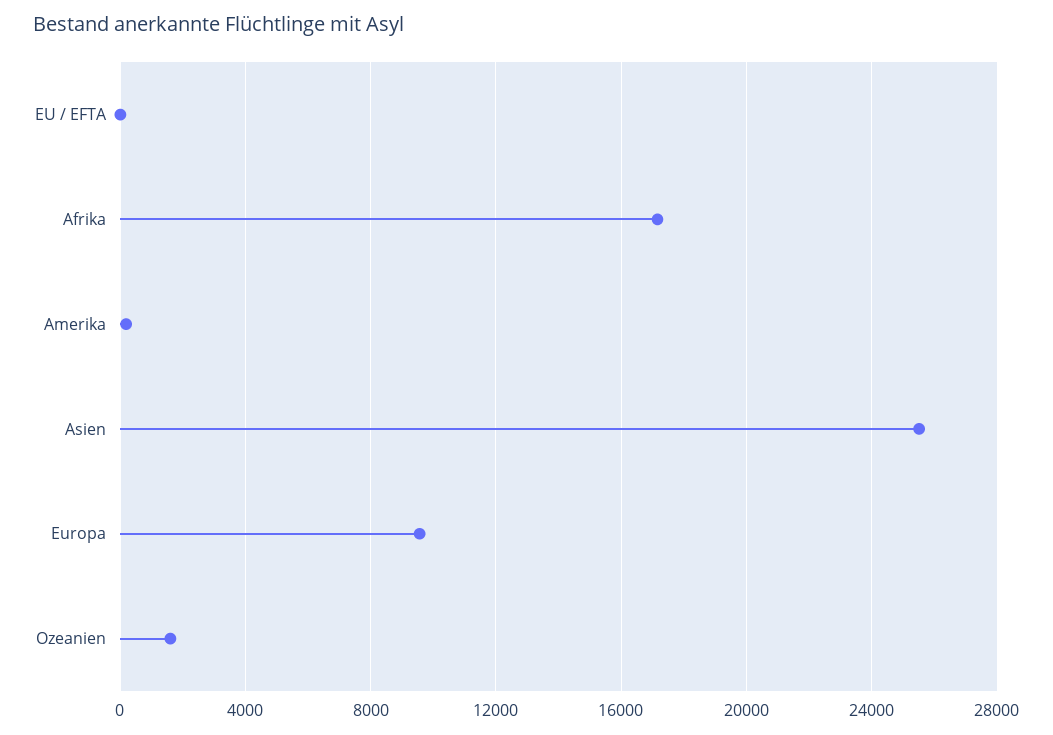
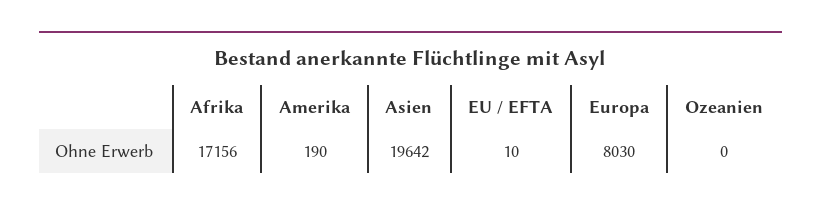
  {
    "EU / EFTA": 10,
    "Afrika": 17156,
    "Amerika": 190,
-   "Asien": 25500,
+   "Asien": 19642,
-   "Europa": 9500,
+   "Europa": 8030,
-   "Ozeanien": 1500
+   "Ozeanien": 0
  }

